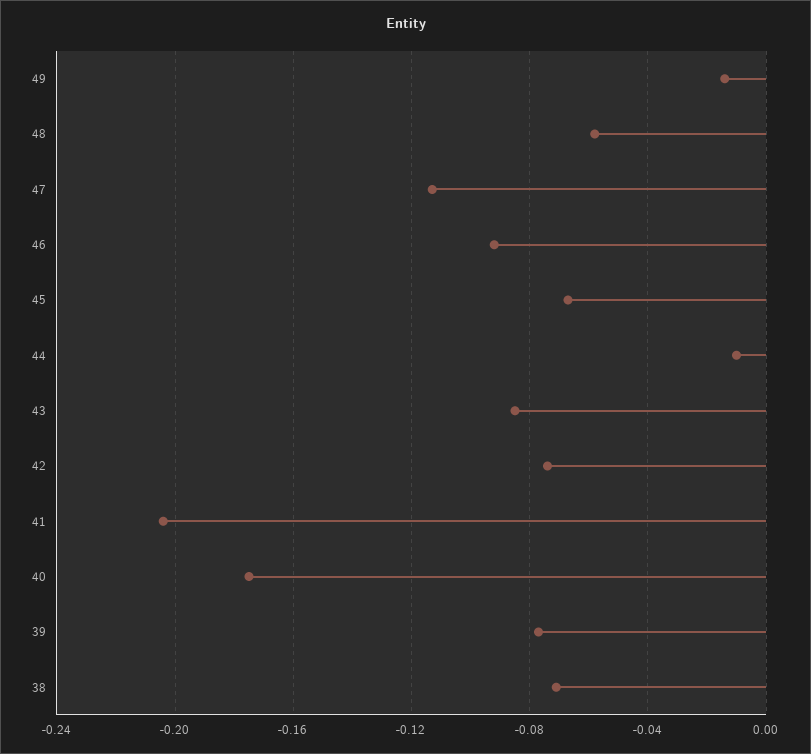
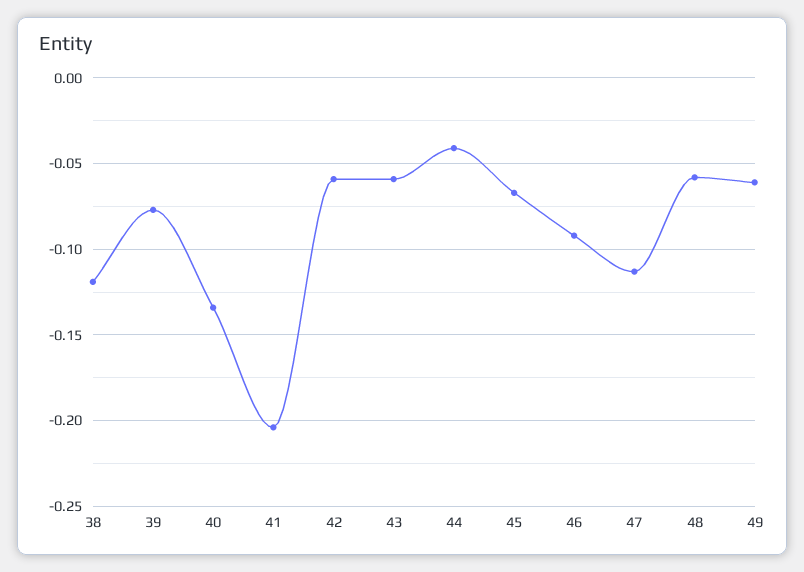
  {
-   "49": -0.015,
+   "49": -0.06,
    "48": -0.06,
    "47": -0.115,
    "46": -0.09,
    "45": -0.065,
-   "44": -0.01,
+   "44": -0.04,
-   "43": -0.085,
+   "43": -0.06,
-   "42": -0.075,
+   "42": -0.06,
    "41": -0.205,
-   "40": -0.175,
+   "40": -0.135,
    "39": -0.075,
-   "38": -0.07
+   "38": -0.12
  }

